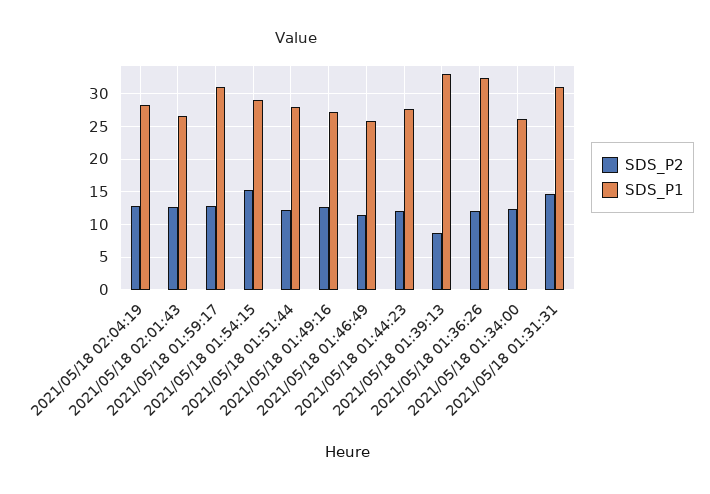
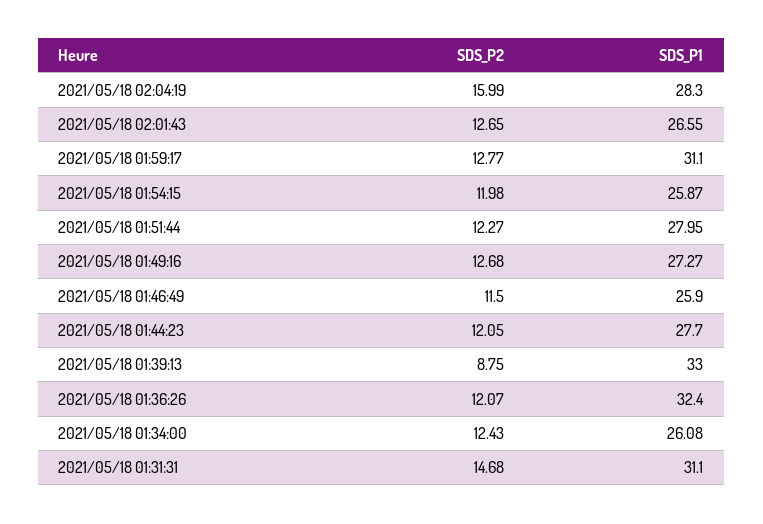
  {
    "SDS_P2": {
-     "2021/05/18 02:04:19": 13,
+     "2021/05/18 02:04:19": 15.99,
      "2021/05/18 02:01:43": 12.65,
      "2021/05/18 01:59:17": 12.77,
-     "2021/05/18 01:54:15": 15,
+     "2021/05/18 01:54:15": 11.98,
      "2021/05/18 01:51:44": 12.27,
      "2021/05/18 01:49:16": 12.68,
      "2021/05/18 01:46:49": 11.5,
      "2021/05/18 01:44:23": 12.05,
      "2021/05/18 01:39:13": 8.75,
      "2021/05/18 01:36:26": 12.07,
      "2021/05/18 01:34:00": 12.43,
      "2021/05/18 01:31:31": 14.68
    },
    "SDS_P1": {
      "2021/05/18 02:04:19": 28.3,
      "2021/05/18 02:01:43": 26.55,
      "2021/05/18 01:59:17": 31.1,
-     "2021/05/18 01:54:15": 29,
+     "2021/05/18 01:54:15": 25.87,
      "2021/05/18 01:51:44": 27.95,
      "2021/05/18 01:49:16": 27.27,
      "2021/05/18 01:46:49": 25.9,
      "2021/05/18 01:44:23": 27.7,
      "2021/05/18 01:39:13": 33,
      "2021/05/18 01:36:26": 32.4,
      "2021/05/18 01:34:00": 26.08,
      "2021/05/18 01:31:31": 31.1
    }
  }

